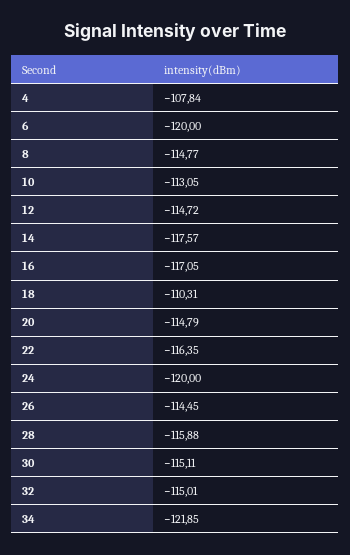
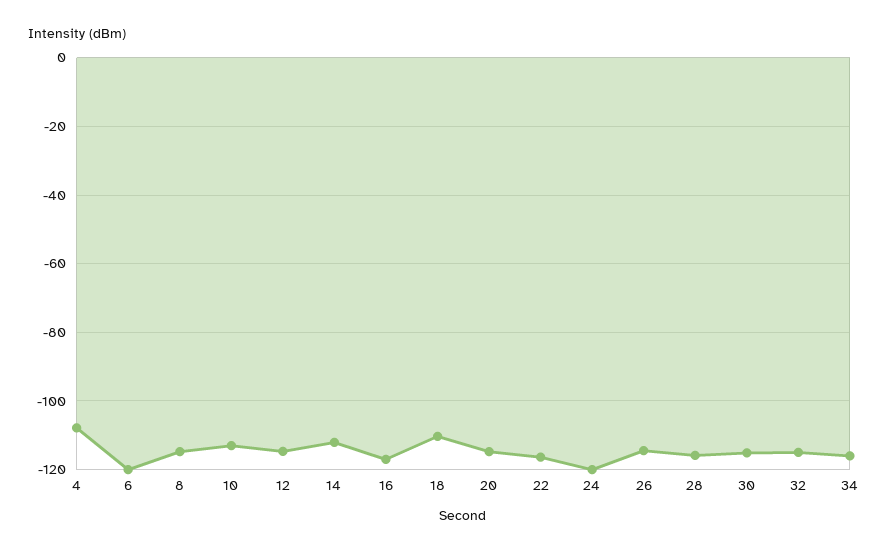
  {
    "4": -107.84,
    "6": -120,
    "8": -114.77,
    "10": -113.05,
    "12": -114.72,
-   "14": -117.57,
+   "14": -112,
    "16": -117.05,
    "18": -110.31,
    "20": -114.79,
    "22": -116.35,
    "24": -120,
    "26": -114.45,
    "28": -115.88,
    "30": -115.11,
    "32": -115.01,
-   "34": -121.85
+   "34": -116
  }

